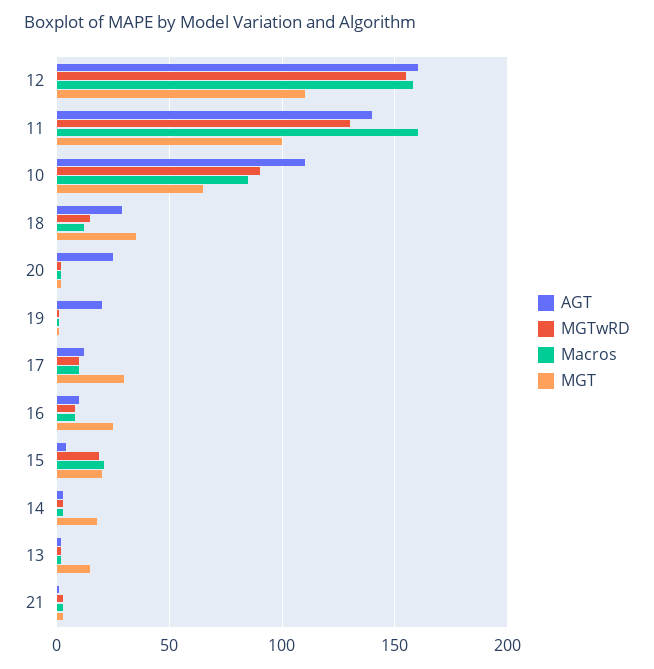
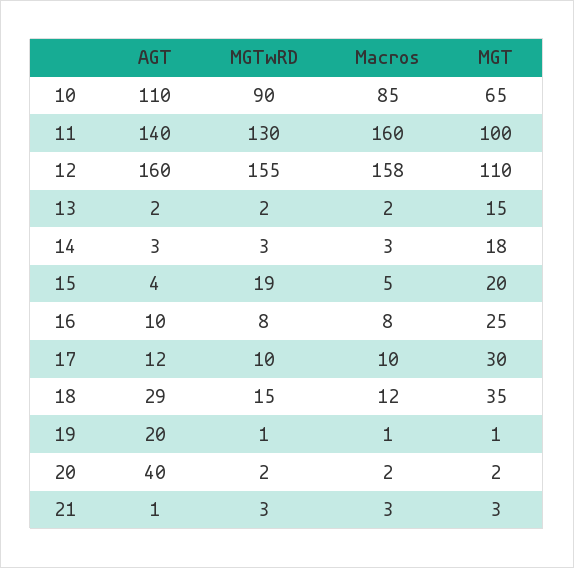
  {
    "AGT": {
      "12": 160,
      "11": 140,
      "10": 110,
      "18": 29,
-     "20": 25,
+     "20": 40,
      "19": 20,
      "17": 12,
      "16": 10,
      "15": 4,
      "14": 3,
      "13": 2,
      "21": 1
    },
    "MGTwRD": {
      "12": 155,
      "11": 130,
      "10": 90,
      "18": 15,
      "20": 2,
      "19": 1,
      "17": 10,
      "16": 8,
      "15": 19,
      "14": 3,
      "13": 2,
      "21": 3
    },
    "Macros": {
      "12": 158,
      "11": 160,
      "10": 85,
      "18": 12,
      "20": 2,
      "19": 1,
      "17": 10,
      "16": 8,
-     "15": 20,
+     "15": 5,
      "14": 3,
      "13": 2,
      "21": 3
    },
    "MGT": {
      "12": 110,
      "11": 100,
      "10": 65,
      "18": 35,
      "20": 2,
      "19": 1,
      "17": 30,
      "16": 25,
      "15": 20,
      "14": 18,
      "13": 15,
      "21": 3
    }
  }

